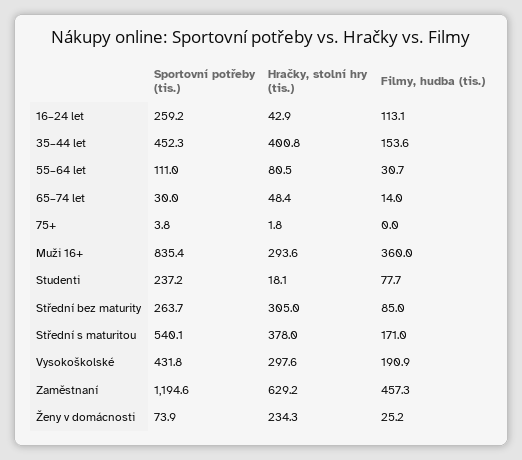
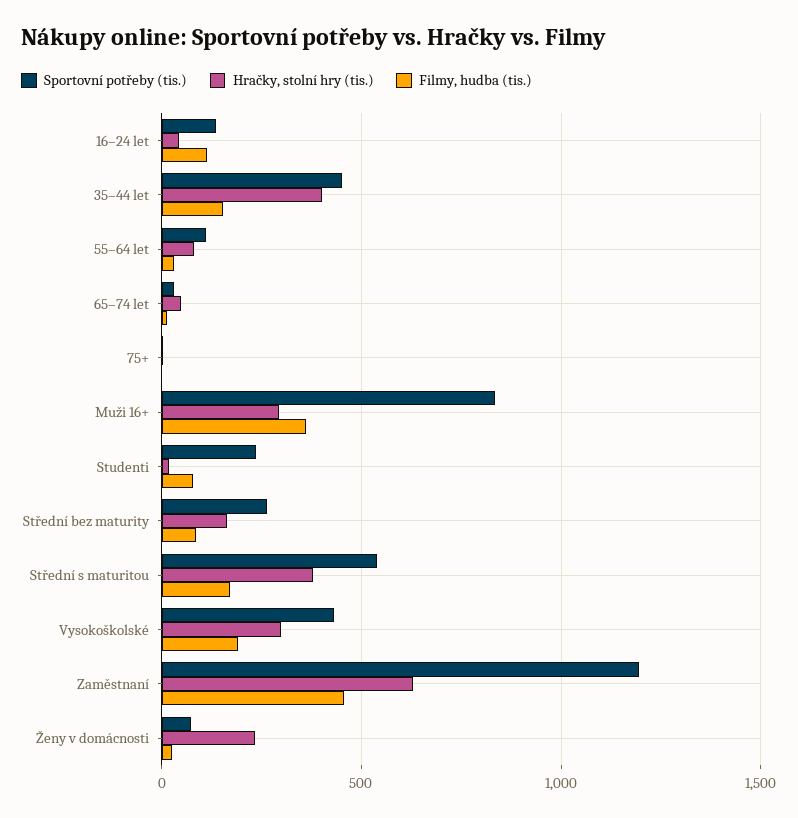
  {
    "Sportovní potřeby (tis.)": {
-     "16–24 let": 259.2,
+     "16–24 let": 150,
      "35–44 let": 452.3,
      "55–64 let": 111,
      "65–74 let": 30,
      "75+": 3.8,
      "Muži 16+": 835.4,
      "Studenti": 237.2,
      "Střední bez maturity": 263.7,
      "Střední s maturitou": 540.1,
      "Vysokoškolské": 431.8,
      "Zaměstnaní": 1194.6,
      "Ženy v domácnosti": 73.9
    },
    "Hračky, stolní hry (tis.)": {
      "16–24 let": 42.9,
      "35–44 let": 400.8,
      "55–64 let": 80.5,
      "65–74 let": 48.4,
      "75+": 1.8,
      "Muži 16+": 293.6,
      "Studenti": 18.1,
-     "Střední bez maturity": 305,
+     "Střední bez maturity": 150,
      "Střední s maturitou": 378,
      "Vysokoškolské": 297.6,
      "Zaměstnaní": 629.2,
      "Ženy v domácnosti": 234.3
    },
    "Filmy, hudba (tis.)": {
      "16–24 let": 113.1,
      "35–44 let": 153.6,
      "55–64 let": 30.7,
      "65–74 let": 14,
      "75+": 0,
      "Muži 16+": 360,
      "Studenti": 77.7,
      "Střední bez maturity": 85,
      "Střední s maturitou": 171,
      "Vysokoškolské": 190.9,
      "Zaměstnaní": 457.3,
      "Ženy v domácnosti": 25.2
    }
  }

